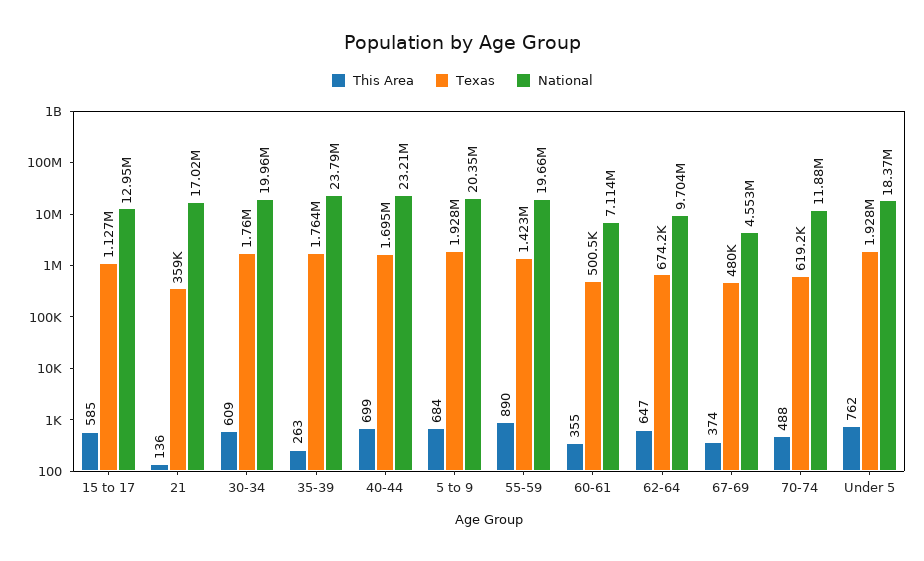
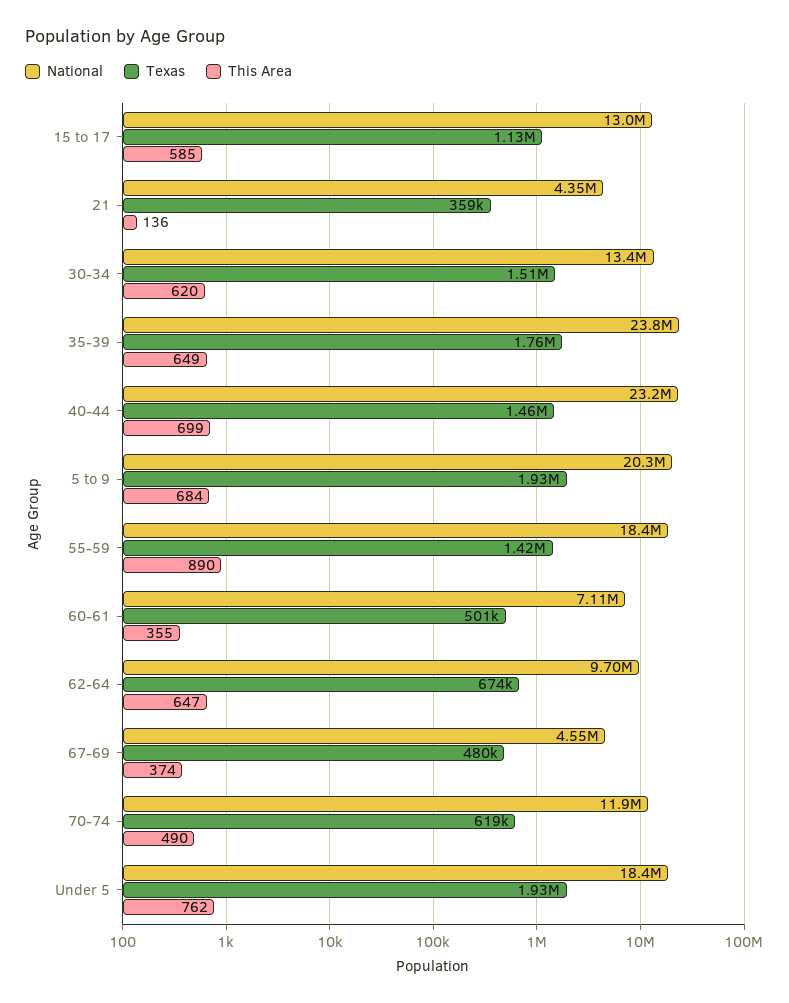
  {
    "This Area": {
      "15 to 17": 585,
      "21": 136,
-     "30-34": 609,
+     "30-34": 620,
-     "35-39": 263,
+     "35-39": 649,
      "40-44": 699,
      "5 to 9": 684,
      "55-59": 890,
      "60-61": 355,
      "62-64": 647,
      "67-69": 374,
-     "70-74": 488,
+     "70-74": 490,
      "Under 5": 762
    },
    "Texas": {
      "15 to 17": 1127000,
      "21": 359000,
-     "30-34": 1760000,
+     "30-34": 1510000,
      "35-39": 1764000,
-     "40-44": 1695000,
+     "40-44": 1460000,
      "5 to 9": 1928000,
      "55-59": 1423000,
      "60-61": 500500,
      "62-64": 674200,
      "67-69": 480000,
      "70-74": 619200,
      "Under 5": 1928000
    },
    "National": {
      "15 to 17": 12950000,
-     "21": 17020000,
+     "21": 4350000,
-     "30-34": 19960000,
+     "30-34": 13400000,
      "35-39": 23790000,
      "40-44": 23210000,
      "5 to 9": 20350000,
-     "55-59": 19660000,
+     "55-59": 18400000,
      "60-61": 7114000,
      "62-64": 9704000,
      "67-69": 4553000,
      "70-74": 11880000,
      "Under 5": 18370000
    }
  }

